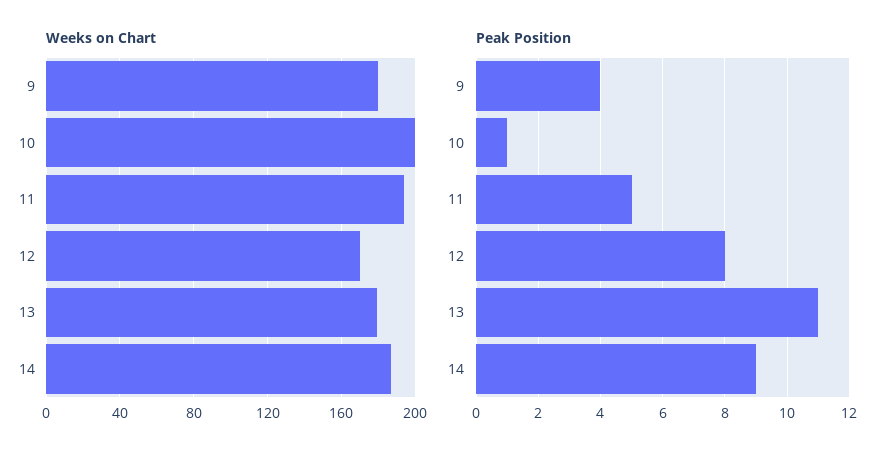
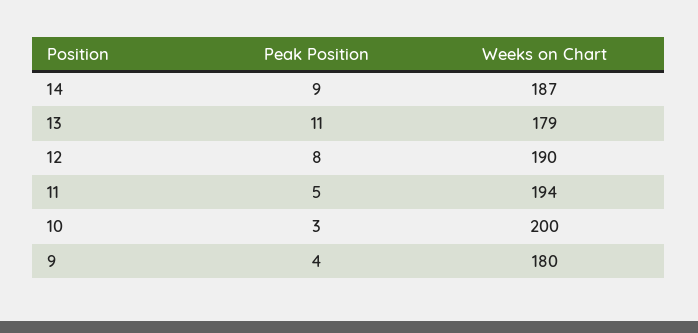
  {
    "Weeks on Chart": {
      "9": 180,
      "10": 200,
      "11": 194,
-     "12": 170,
+     "12": 190,
      "13": 179,
      "14": 187
    },
    "Peak Position": {
      "9": 4,
-     "10": 1,
+     "10": 3,
      "11": 5,
      "12": 8,
      "13": 11,
      "14": 9
    }
  }

